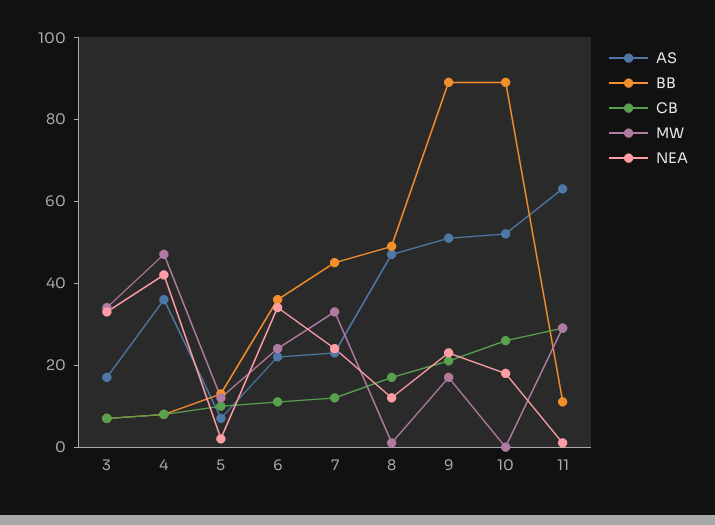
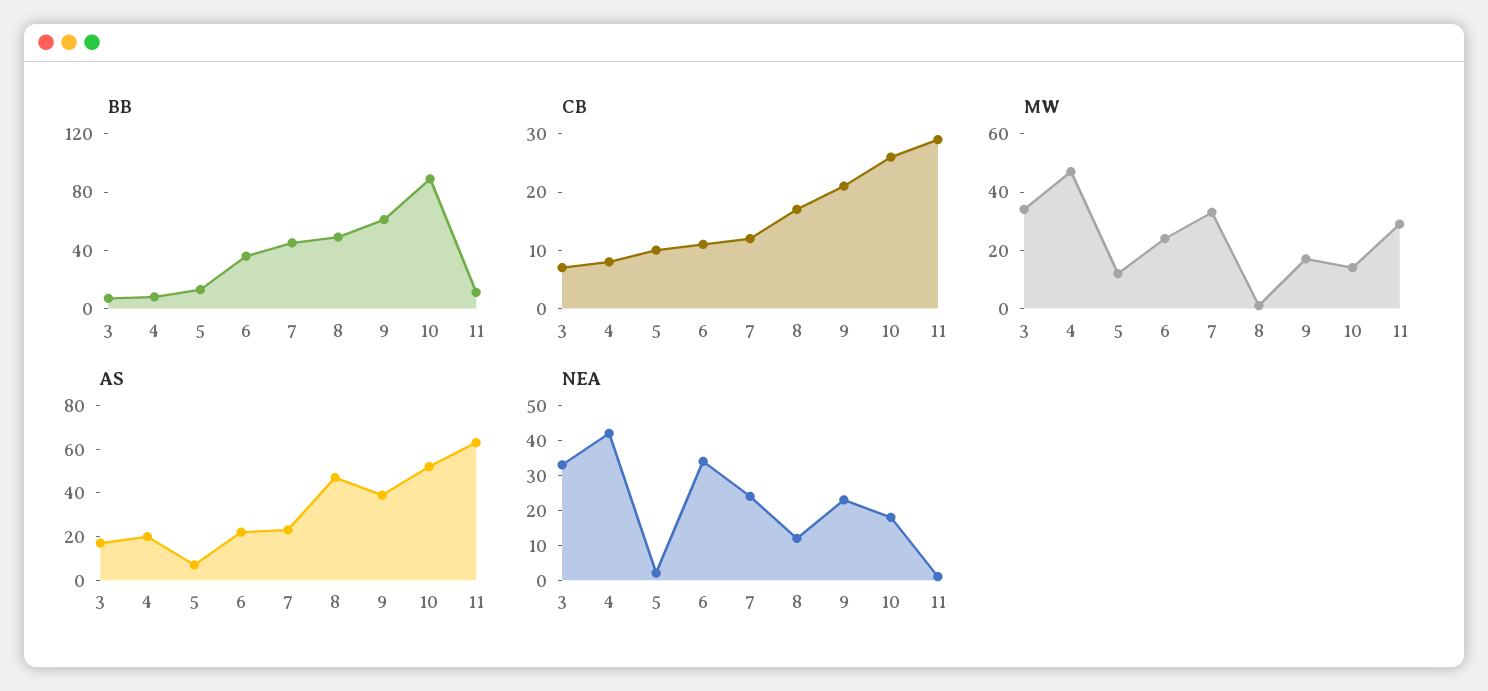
  {
    "AS": {
      "3": 15,
-     "4": 35,
+     "4": 20,
      "5": 5,
      "6": 20,
      "7": 25,
      "8": 45,
-     "9": 50,
+     "9": 40,
      "10": 50,
      "11": 65
    },
    "BB": {
      "3": 5,
      "4": 10,
      "5": 15,
      "6": 35,
      "7": 45,
      "8": 50,
-     "9": 90,
+     "9": 60,
      "10": 90,
      "11": 10
    },
    "CB": {
      "3": 5,
      "4": 10,
      "5": 10,
      "6": 10,
      "7": 10,
      "8": 15,
      "9": 20,
      "10": 25,
      "11": 30
    },
    "MW": {
      "3": 35,
      "4": 45,
      "5": 10,
      "6": 25,
      "7": 35,
      "8": 0,
      "9": 15,
-     "10": 0,
+     "10": 15,
      "11": 30
    },
    "NEA": {
      "3": 35,
      "4": 40,
      "5": 0,
      "6": 35,
      "7": 25,
      "8": 10,
      "9": 25,
      "10": 20,
      "11": 0
    }
  }

